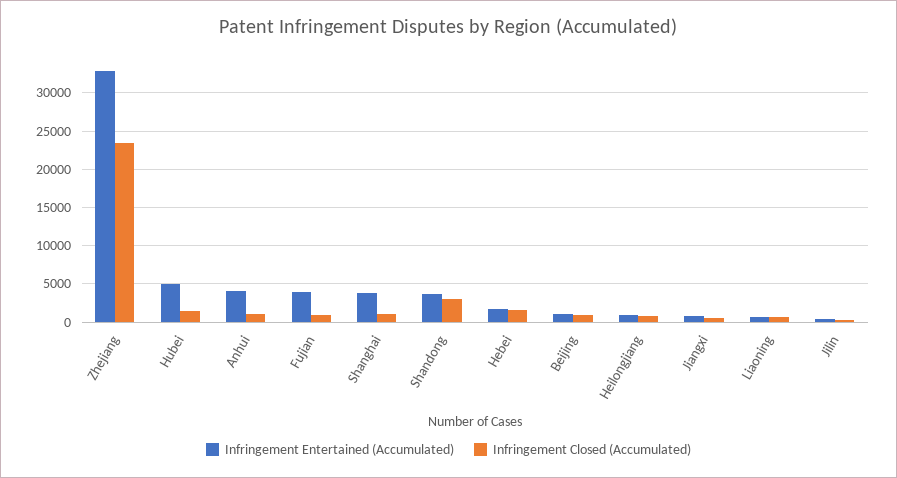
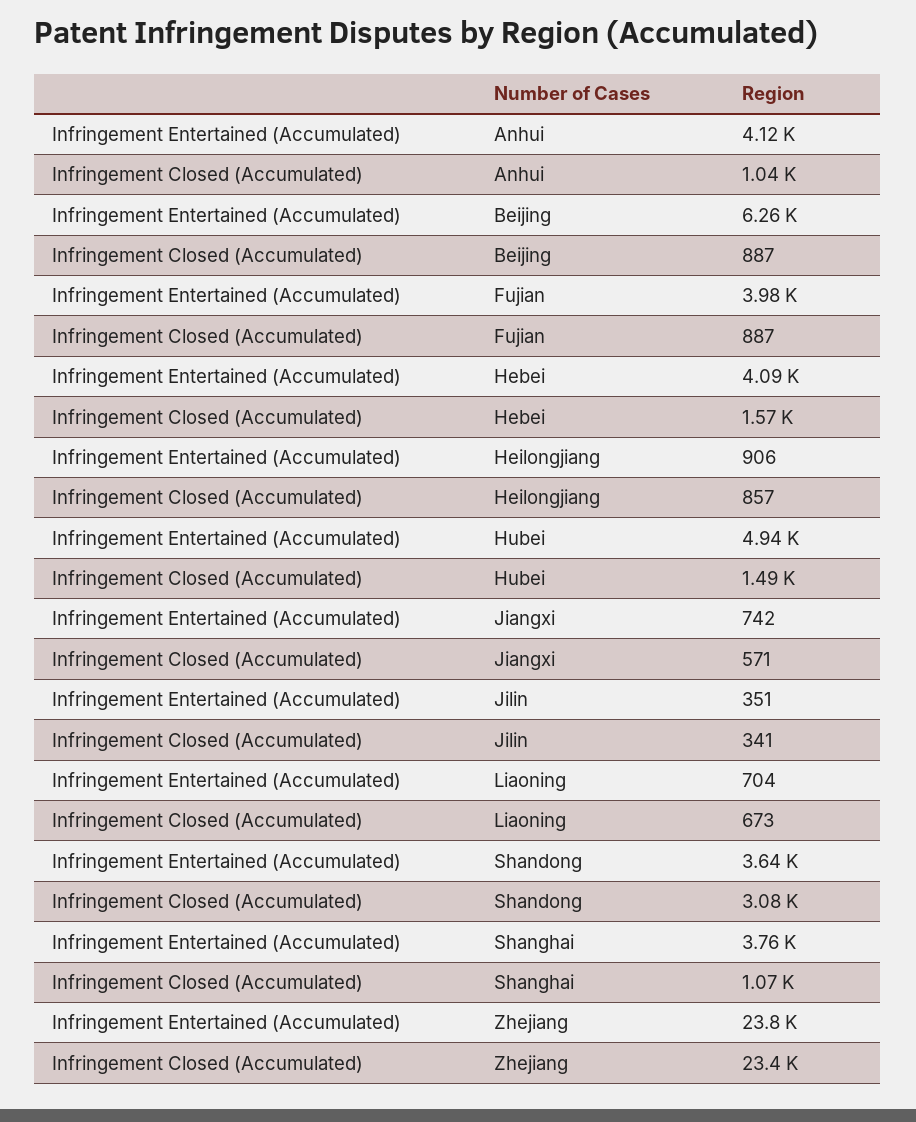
  {
    "Infringement Entertained (Accumulated)": {
-     "Zhejiang": 33000,
+     "Zhejiang": 23800,
      "Hubei": 4940,
      "Anhui": 4120,
      "Fujian": 3980,
      "Shanghai": 3760,
      "Shandong": 3640,
-     "Hebei": 2000,
+     "Hebei": 4090,
-     "Beijing": 1000,
+     "Beijing": 6260,
      "Heilongjiang": 906,
      "Jiangxi": 742,
      "Liaoning": 704,
      "Jilin": 351
    },
    "Infringement Closed (Accumulated)": {
      "Zhejiang": 23400,
      "Hubei": 1490,
      "Anhui": 1040,
      "Fujian": 887,
      "Shanghai": 1070,
      "Shandong": 3080,
      "Hebei": 1570,
      "Beijing": 887,
      "Heilongjiang": 857,
      "Jiangxi": 571,
      "Liaoning": 673,
      "Jilin": 341
    }
  }

